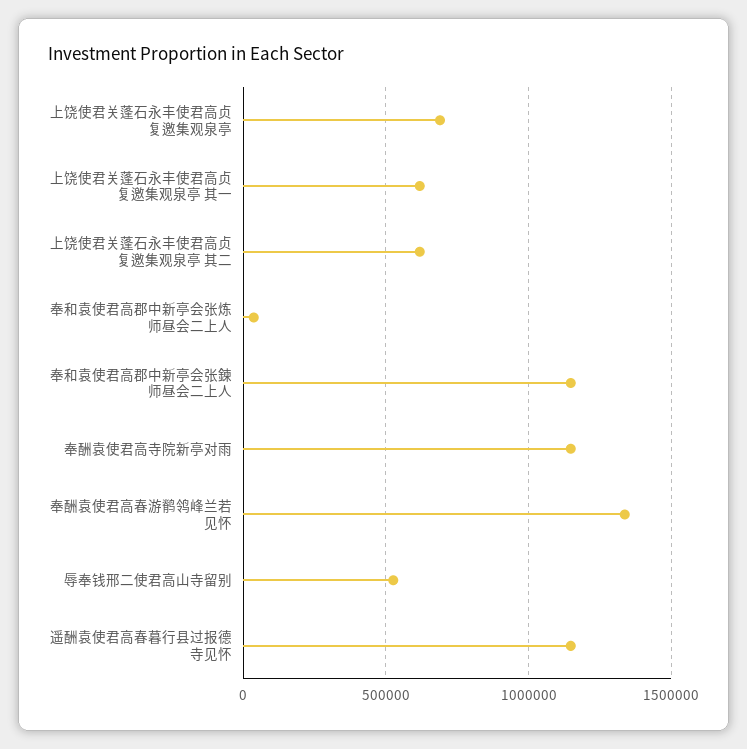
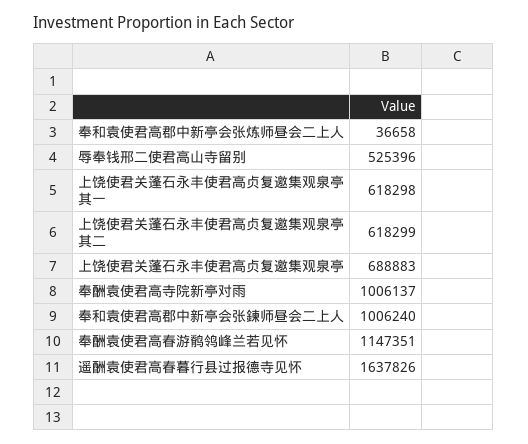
  {
    "上饶使君关蓬石永丰使君高贞复邀集观泉亭": 688883,
    "上饶使君关蓬石永丰使君高贞复邀集观泉亭 其一": 618298,
    "上饶使君关蓬石永丰使君高贞复邀集观泉亭 其二": 618299,
    "奉和袁使君高郡中新亭会张炼师昼会二上人": 36658,
-   "奉和袁使君高郡中新亭会张鍊师昼会二上人": 1150000,
+   "奉和袁使君高郡中新亭会张鍊师昼会二上人": 1006240,
-   "奉酬袁使君高寺院新亭对雨": 1150000,
+   "奉酬袁使君高寺院新亭对雨": 1006137,
-   "奉酬袁使君高春游鹡鸰峰兰若见怀": 1350000,
+   "奉酬袁使君高春游鹡鸰峰兰若见怀": 1147351,
    "辱奉钱邢二使君高山寺留别": 525396,
-   "遥酬袁使君高春暮行县过报德寺见怀": 1150000
+   "遥酬袁使君高春暮行县过报德寺见怀": 1637826
  }

